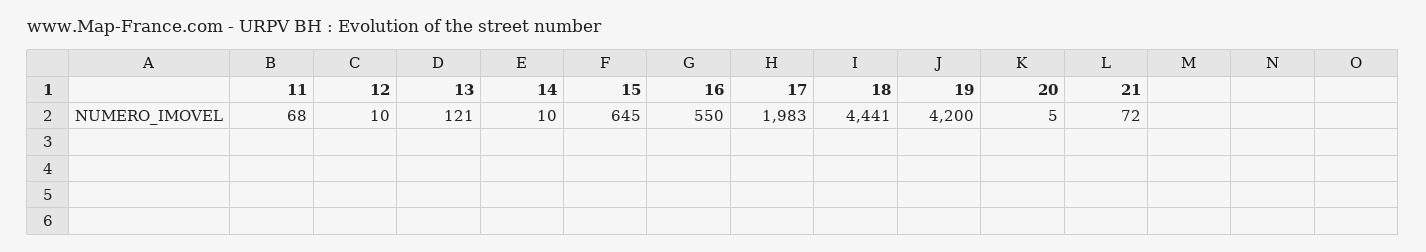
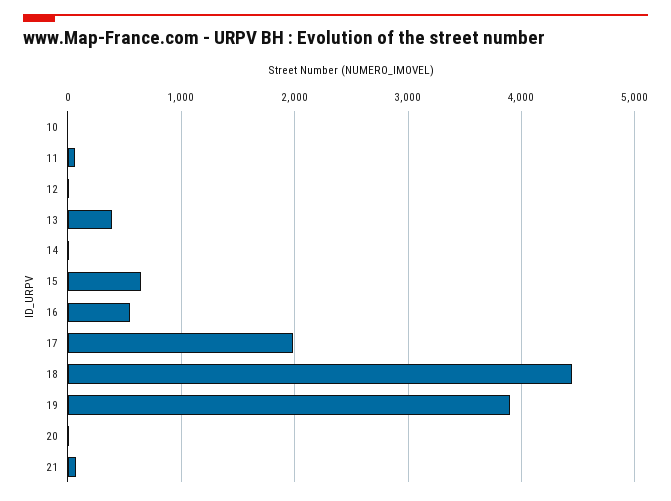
  {
    "11": 68,
    "12": 10,
-   "13": 121,
+   "13": 400,
    "14": 10,
    "15": 645,
    "16": 550,
    "17": 1983,
    "18": 4441,
-   "19": 4200,
+   "19": 3900,
    "20": 5,
-   "21": 72
+   "21": 72,
+   "10": 0
  }

